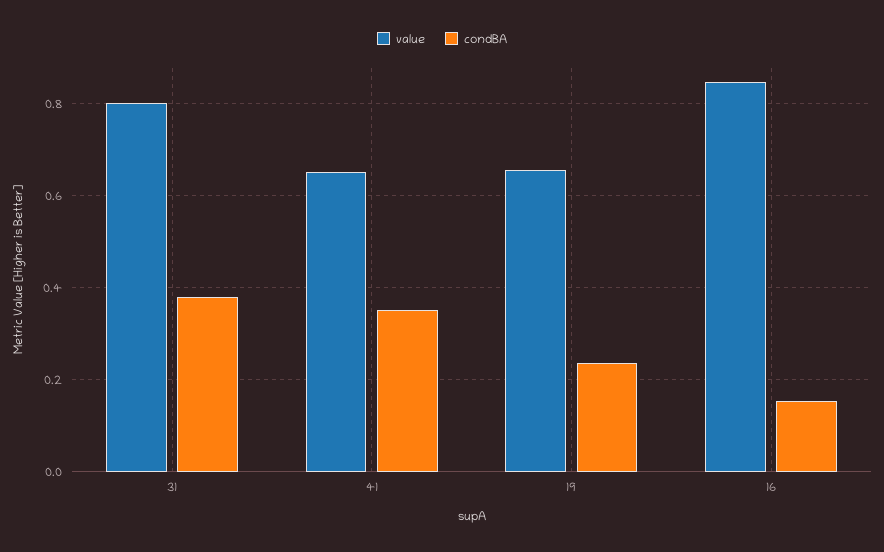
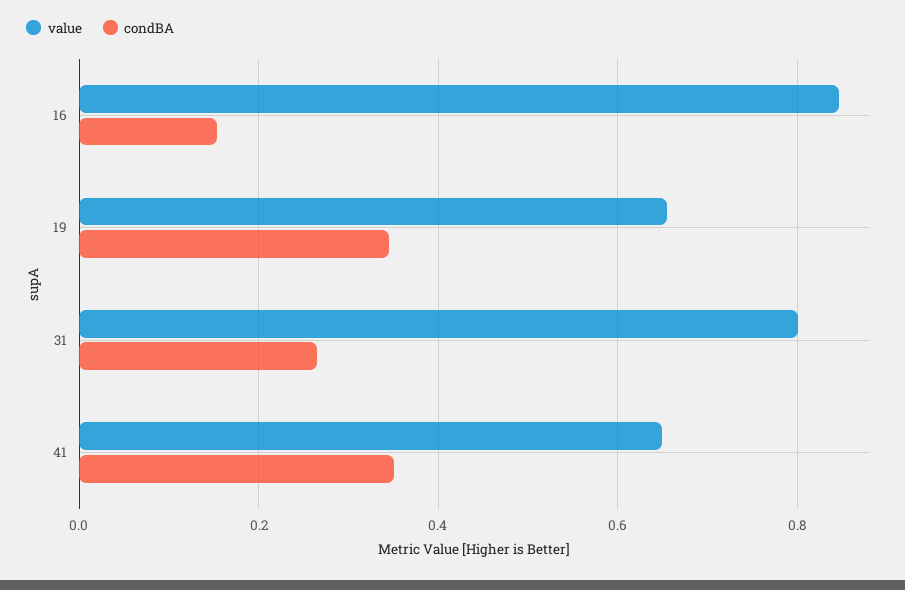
  {
    "value": {
      "31": 0.8,
      "41": 0.64,
      "19": 0.66,
      "16": 0.84
    },
    "condBA": {
-     "31": 0.38,
+     "31": 0.26,
      "41": 0.36,
-     "19": 0.24,
+     "19": 0.34,
      "16": 0.16
    }
  }

